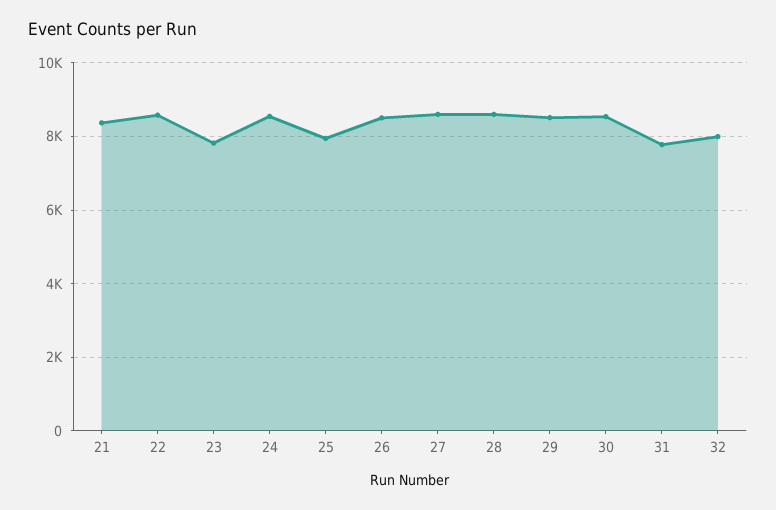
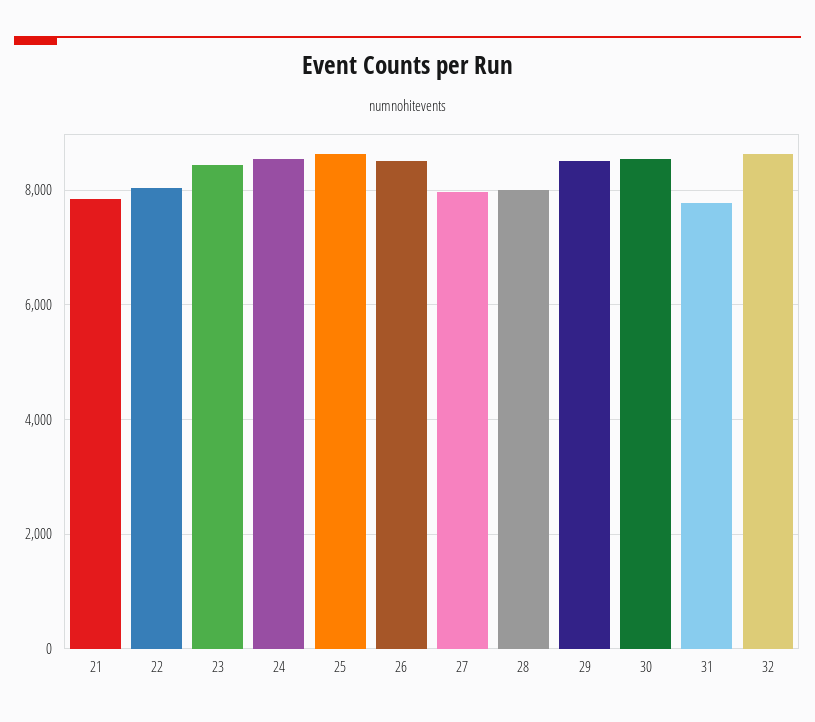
  {
-   "21": 8400,
+   "21": 7800,
-   "22": 8600,
+   "22": 8000,
-   "23": 7800,
+   "23": 8400,
    "24": 8600,
-   "25": 8000,
+   "25": 8600,
    "26": 8600,
-   "27": 8600,
+   "27": 8000,
-   "28": 8600,
+   "28": 8000,
    "29": 8600,
    "30": 8600,
    "31": 7800,
-   "32": 8000
+   "32": 8600
  }

